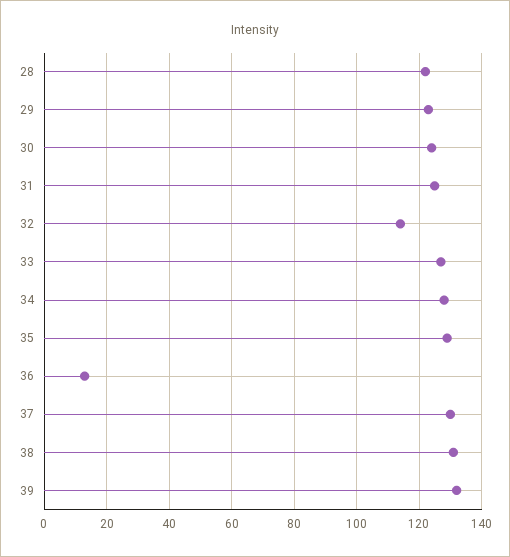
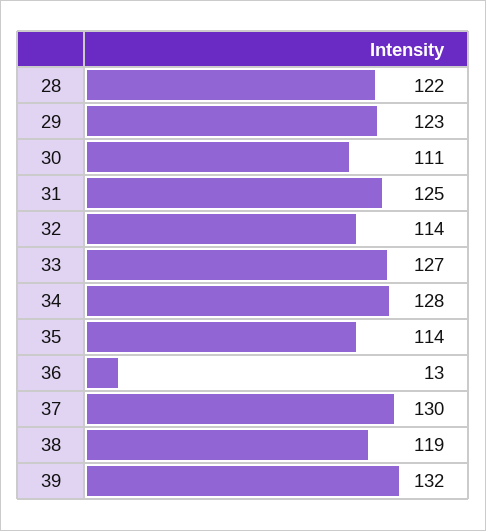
  {
    "28": 122,
    "29": 123,
-   "30": 125,
+   "30": 111,
    "31": 125,
    "32": 114,
    "33": 127,
    "34": 128,
-   "35": 130,
+   "35": 114,
    "36": 13,
    "37": 130,
-   "38": 130,
+   "38": 119,
    "39": 132
  }

